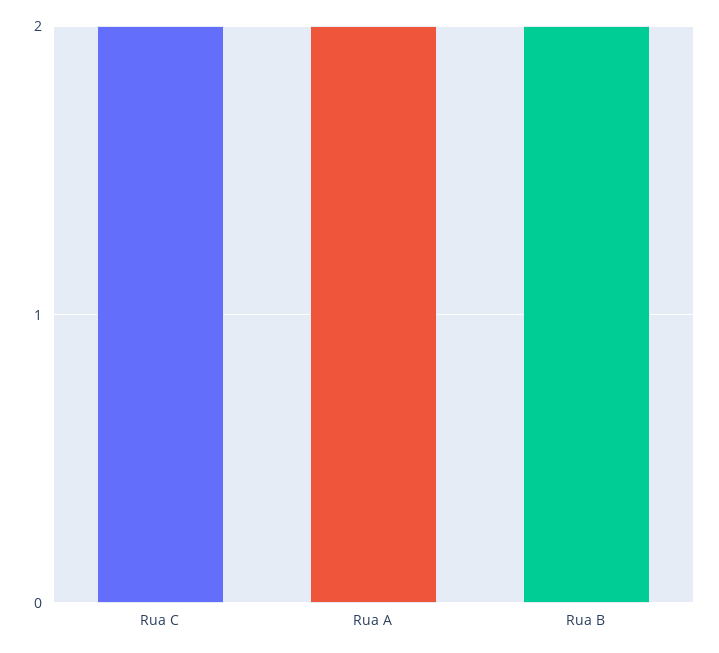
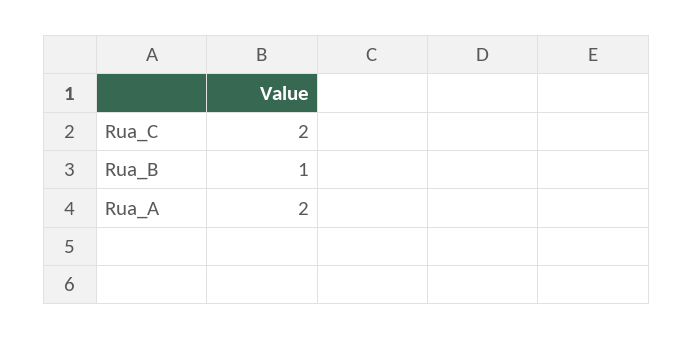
  {
    "Rua C": 2,
    "Rua A": 2,
-   "Rua B": 2
+   "Rua B": 1
  }

